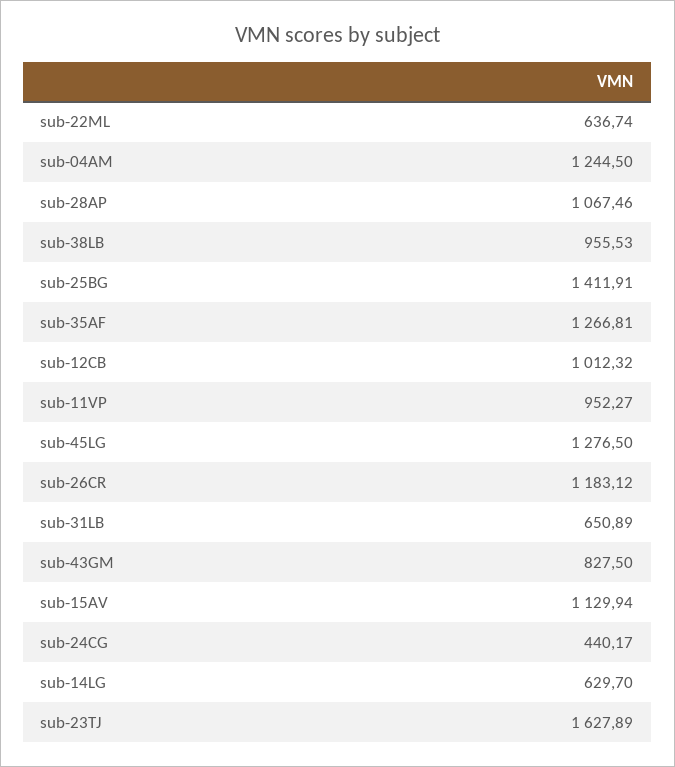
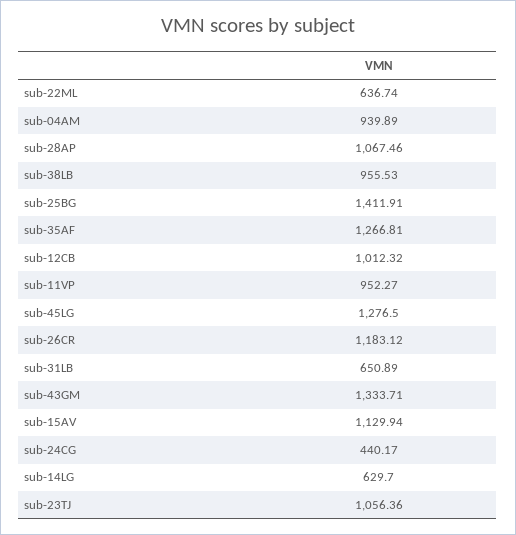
  {
    "sub-22ML": 636.74,
-   "sub-04AM": 1244.5,
+   "sub-04AM": 939.89,
    "sub-28AP": 1067.46,
    "sub-38LB": 955.53,
    "sub-25BG": 1411.91,
    "sub-35AF": 1266.81,
    "sub-12CB": 1012.32,
    "sub-11VP": 952.27,
    "sub-45LG": 1276.5,
    "sub-26CR": 1183.12,
    "sub-31LB": 650.89,
-   "sub-43GM": 827.5,
+   "sub-43GM": 1333.71,
    "sub-15AV": 1129.94,
    "sub-24CG": 440.17,
    "sub-14LG": 629.7,
-   "sub-23TJ": 1627.89
+   "sub-23TJ": 1056.36
  }

